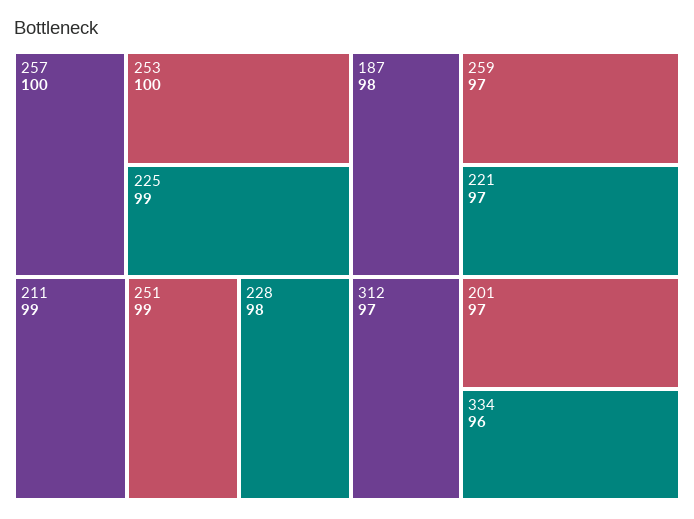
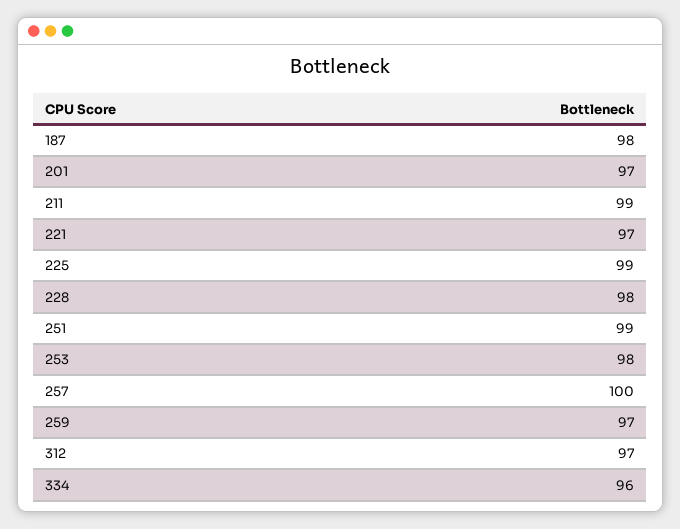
  {
    "257": 100,
-   "253": 100,
+   "253": 98,
    "225": 99,
    "211": 99,
    "251": 99,
    "228": 98,
    "187": 98,
    "259": 97,
    "221": 97,
    "312": 97,
    "201": 97,
    "334": 96
  }

